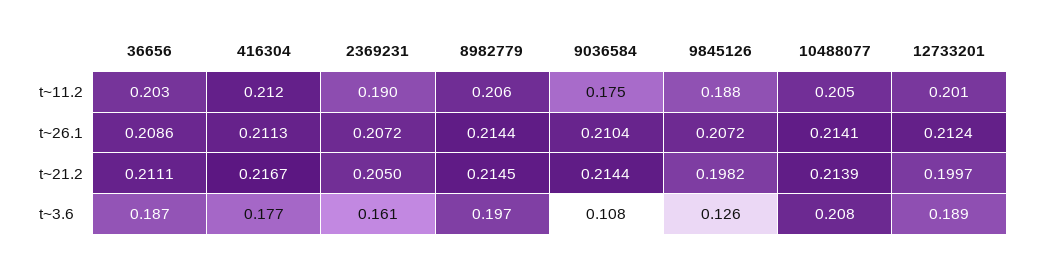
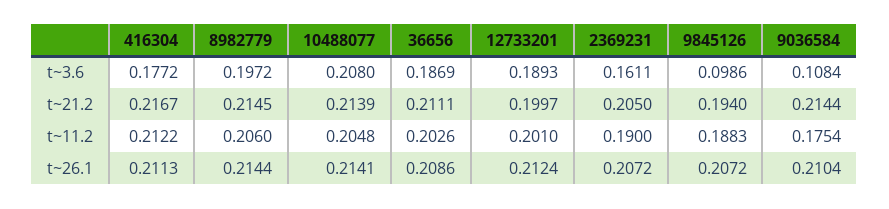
  {
    "36656": {
      "t~11.2": 0.2026,
      "t~26.1": 0.2086,
      "t~21.2": 0.2111,
      "t~3.6": 0.1869
    },
    "416304": {
      "t~11.2": 0.2122,
      "t~26.1": 0.2113,
      "t~21.2": 0.2167,
      "t~3.6": 0.1772
    },
    "2369231": {
      "t~11.2": 0.19,
      "t~26.1": 0.2072,
      "t~21.2": 0.205,
      "t~3.6": 0.1611
    },
    "8982779": {
      "t~11.2": 0.206,
      "t~26.1": 0.2144,
      "t~21.2": 0.2145,
      "t~3.6": 0.1972
    },
    "9036584": {
      "t~11.2": 0.1754,
      "t~26.1": 0.2104,
      "t~21.2": 0.2144,
      "t~3.6": 0.1084
    },
    "9845126": {
      "t~11.2": 0.1883,
      "t~26.1": 0.2072,
-     "t~21.2": 0.1982,
+     "t~21.2": 0.194,
-     "t~3.6": 0.126
+     "t~3.6": 0.0986
    },
    "10488077": {
      "t~11.2": 0.2048,
      "t~26.1": 0.2141,
      "t~21.2": 0.2139,
      "t~3.6": 0.208
    },
    "12733201": {
      "t~11.2": 0.201,
      "t~26.1": 0.2124,
      "t~21.2": 0.1997,
      "t~3.6": 0.1893
    }
  }

